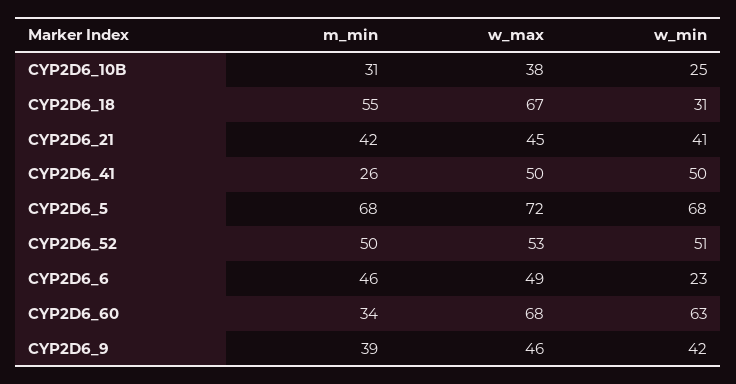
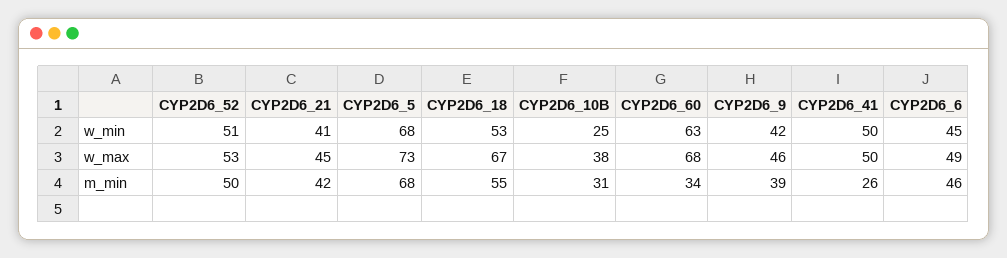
  {
    "m_min": {
      "CYP2D6_10B": 31,
      "CYP2D6_18": 55,
      "CYP2D6_21": 42,
      "CYP2D6_41": 26,
      "CYP2D6_5": 68,
      "CYP2D6_52": 50,
      "CYP2D6_6": 46,
      "CYP2D6_60": 34,
      "CYP2D6_9": 39
    },
    "w_max": {
      "CYP2D6_10B": 38,
      "CYP2D6_18": 67,
      "CYP2D6_21": 45,
      "CYP2D6_41": 50,
-     "CYP2D6_5": 72,
+     "CYP2D6_5": 73,
      "CYP2D6_52": 53,
      "CYP2D6_6": 49,
      "CYP2D6_60": 68,
      "CYP2D6_9": 46
    },
    "w_min": {
      "CYP2D6_10B": 25,
-     "CYP2D6_18": 31,
+     "CYP2D6_18": 53,
      "CYP2D6_21": 41,
      "CYP2D6_41": 50,
      "CYP2D6_5": 68,
      "CYP2D6_52": 51,
-     "CYP2D6_6": 23,
+     "CYP2D6_6": 45,
      "CYP2D6_60": 63,
      "CYP2D6_9": 42
    }
  }

